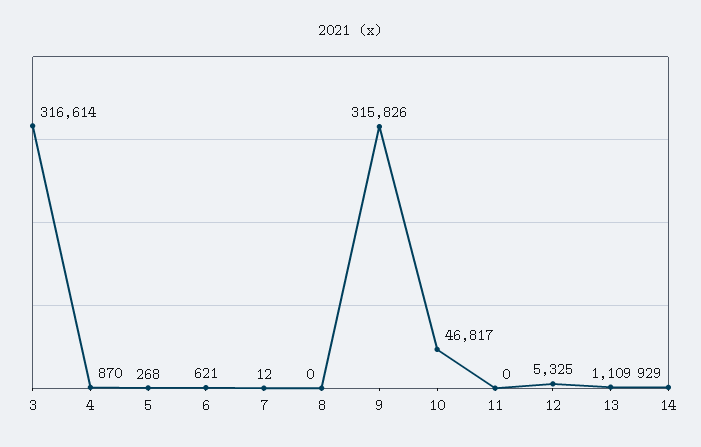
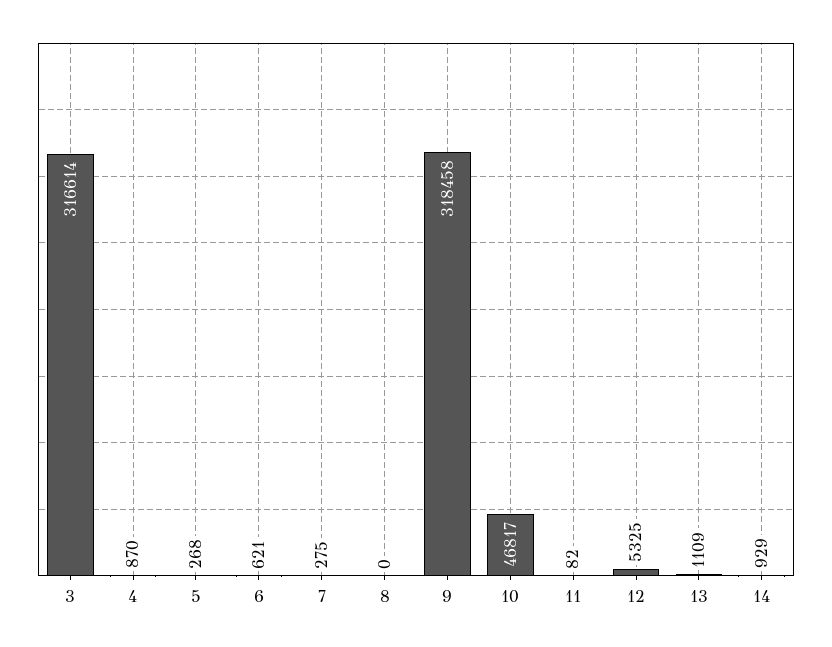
  {
    "3": 316614,
    "4": 870,
    "5": 268,
    "6": 621,
-   "7": 12,
+   "7": 275,
    "8": 0,
-   "9": 315826,
+   "9": 318458,
    "10": 46817,
-   "11": 0,
+   "11": 82,
    "12": 5325,
    "13": 1109,
    "14": 929
  }

